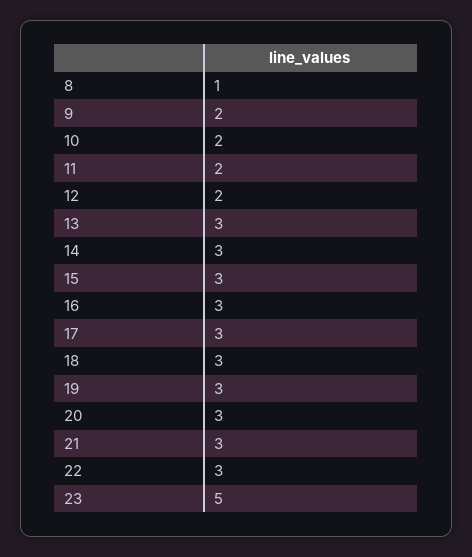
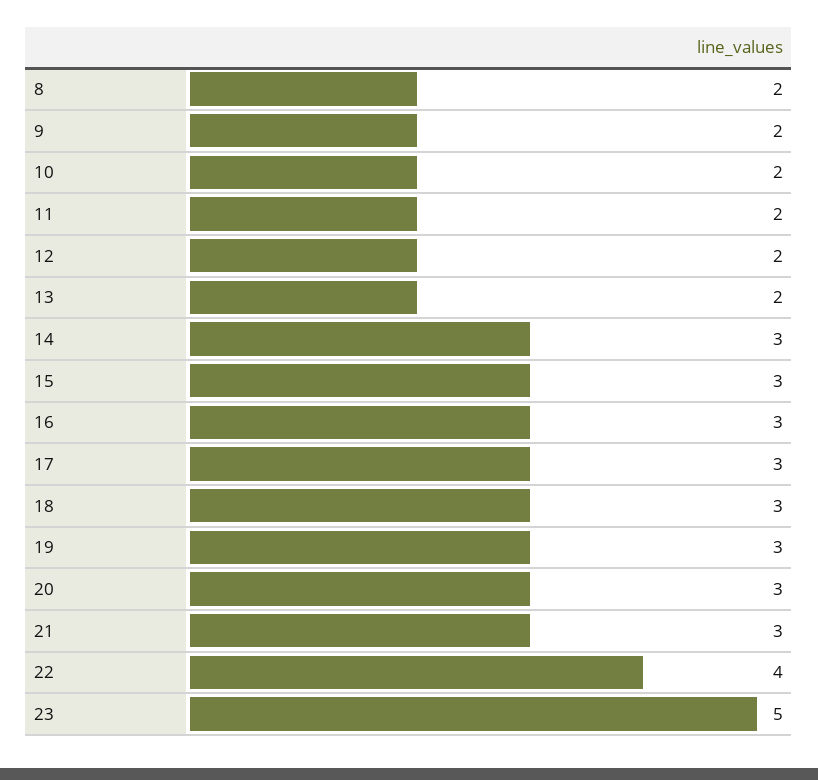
  {
-   "8": 1,
+   "8": 2,
    "9": 2,
    "10": 2,
    "11": 2,
    "12": 2,
-   "13": 3,
+   "13": 2,
    "14": 3,
    "15": 3,
    "16": 3,
    "17": 3,
    "18": 3,
    "19": 3,
    "20": 3,
    "21": 3,
-   "22": 3,
+   "22": 4,
    "23": 5
  }

